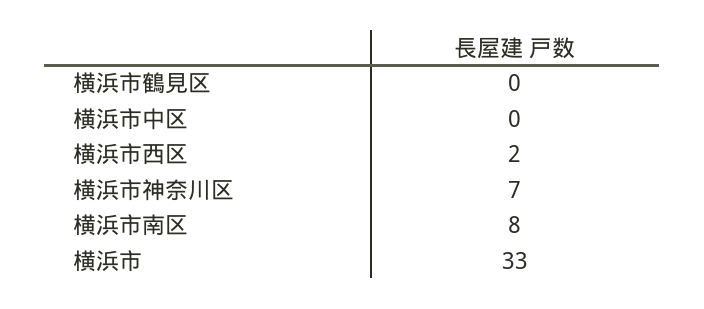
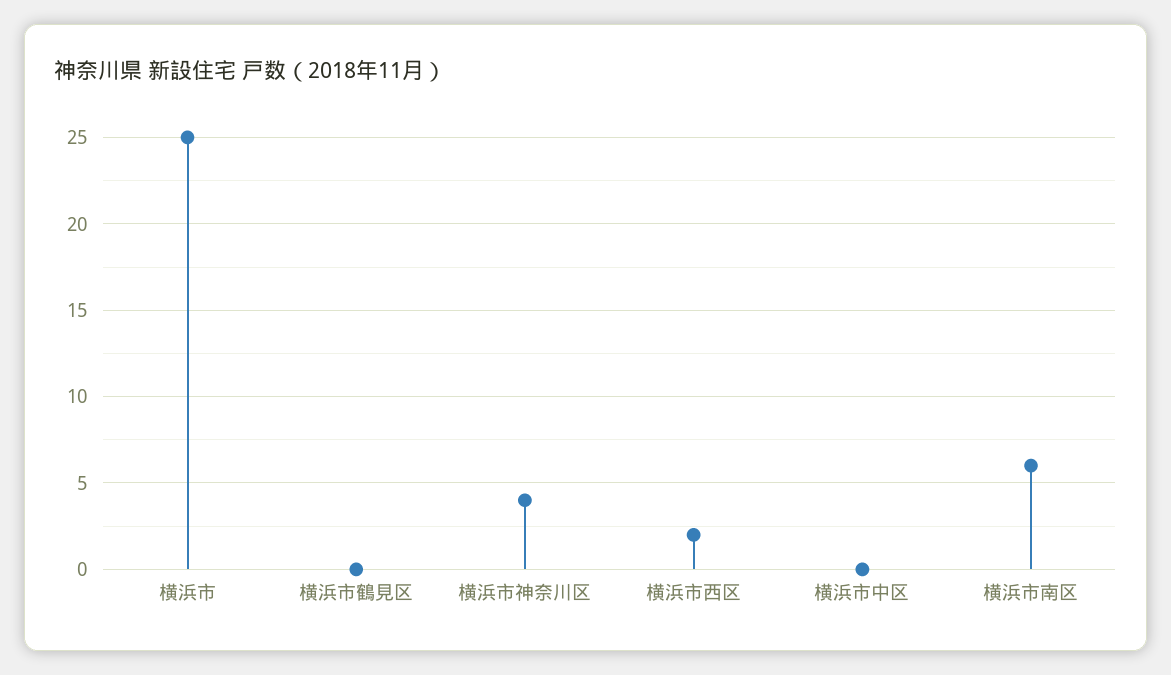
  {
    "横浜市鶴見区": 0,
    "横浜市中区": 0,
    "横浜市西区": 2,
-   "横浜市神奈川区": 7,
+   "横浜市神奈川区": 4,
-   "横浜市南区": 8,
+   "横浜市南区": 6,
-   "横浜市": 33
+   "横浜市": 25
  }

